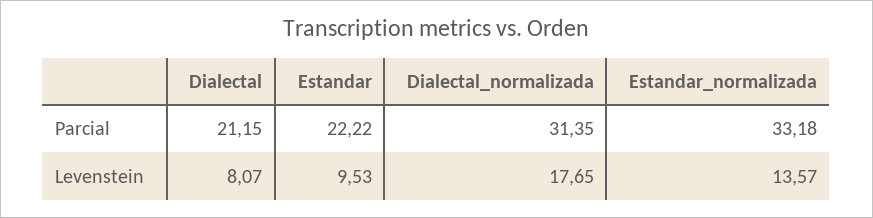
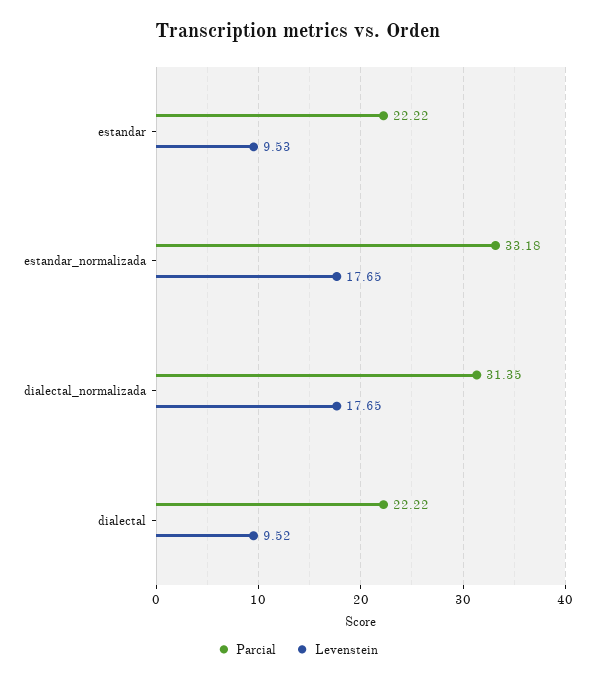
  {
    "Parcial": {
-     "Dialectal": 21.15,
+     "Dialectal": 22.22,
      "Estandar": 22.22,
      "Dialectal_normalizada": 31.35,
      "Estandar_normalizada": 33.18
    },
    "Levenstein": {
-     "Dialectal": 8.07,
+     "Dialectal": 9.52,
      "Estandar": 9.53,
      "Dialectal_normalizada": 17.65,
-     "Estandar_normalizada": 13.57
+     "Estandar_normalizada": 17.65
    }
  }

